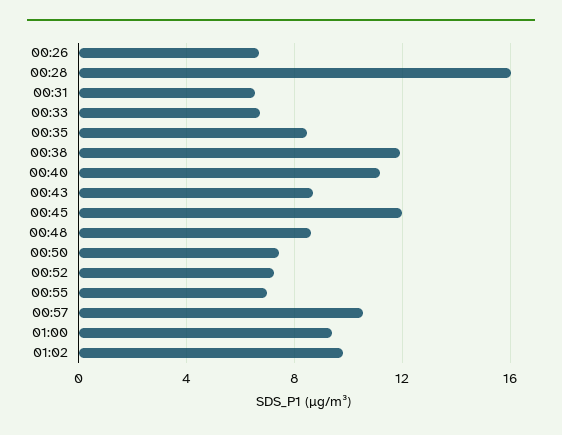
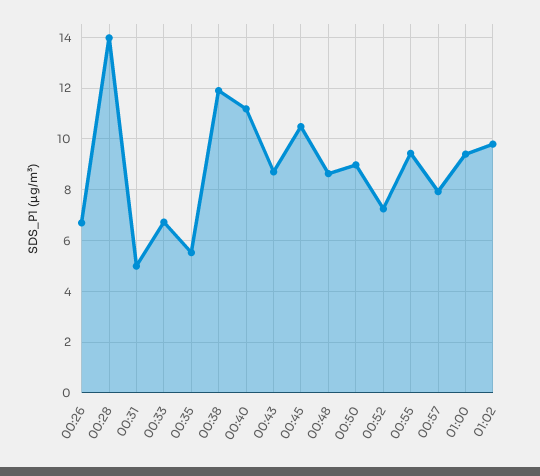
  {
    "00:26": 6.75,
-   "00:28": 16,
+   "00:28": 14,
-   "00:31": 6.5,
+   "00:31": 5,
    "00:33": 6.75,
-   "00:35": 8.5,
+   "00:35": 5.5,
    "00:38": 12,
    "00:40": 11.25,
    "00:43": 8.75,
-   "00:45": 12,
+   "00:45": 10.5,
    "00:48": 8.75,
-   "00:50": 7.5,
+   "00:50": 9,
    "00:52": 7.25,
-   "00:55": 7,
+   "00:55": 9.5,
-   "00:57": 10.5,
+   "00:57": 8,
    "01:00": 9.5,
    "01:02": 9.75
  }

